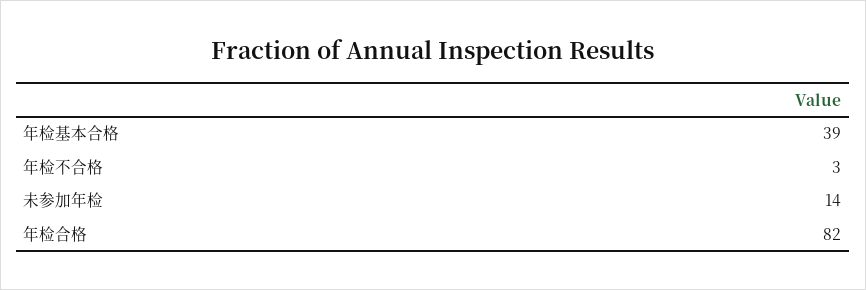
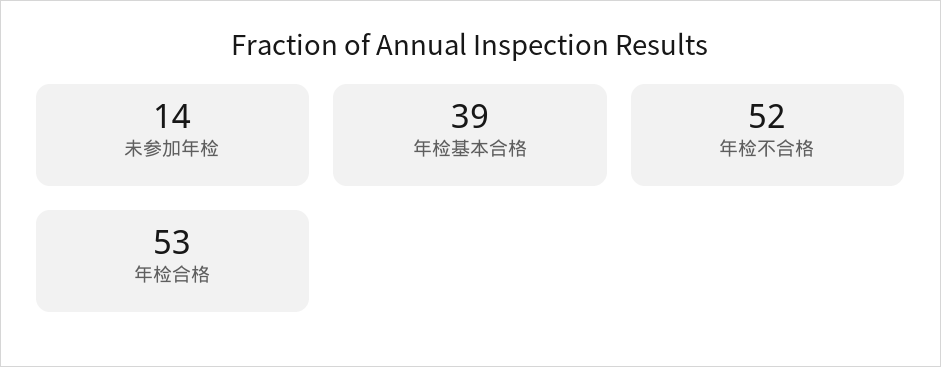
  {
    "年检基本合格": 39,
-   "年检不合格": 3,
+   "年检不合格": 52,
    "未参加年检": 14,
-   "年检合格": 82
+   "年检合格": 53
  }

